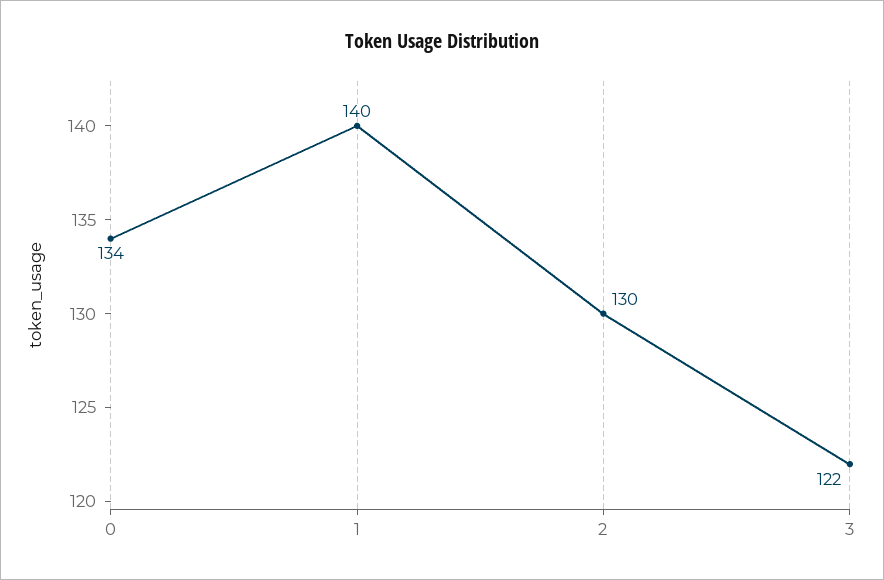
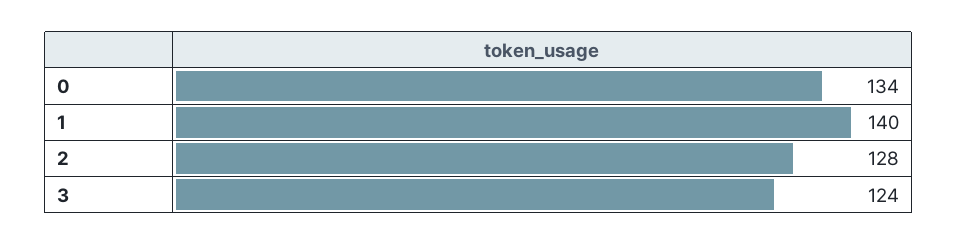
  {
    "0": 134,
    "1": 140,
-   "2": 130,
+   "2": 128,
-   "3": 122
+   "3": 124
  }

